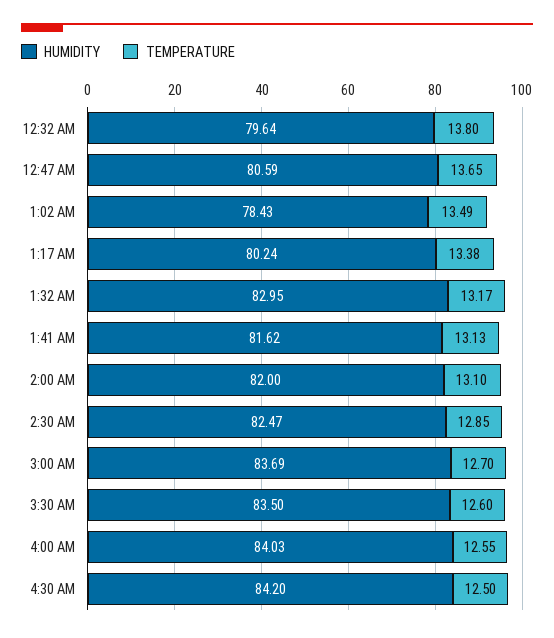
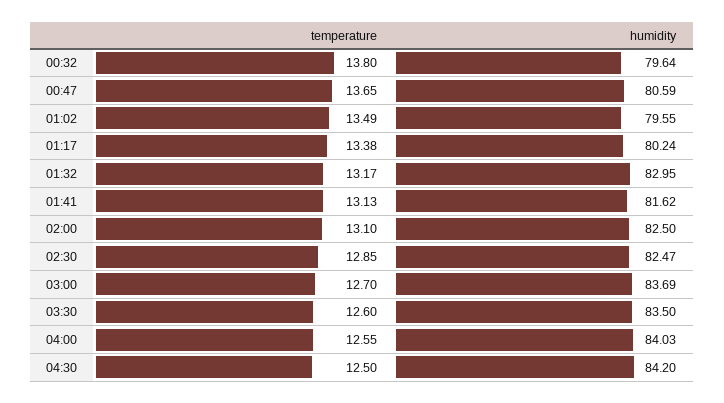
  {
    "HUMIDITY": {
      "12:32 AM": 79.64,
      "12:47 AM": 80.59,
-     "1:02 AM": 78.43,
+     "1:02 AM": 79.55,
      "1:17 AM": 80.24,
      "1:32 AM": 82.95,
      "1:41 AM": 81.62,
-     "2:00 AM": 82,
+     "2:00 AM": 82.5,
      "2:30 AM": 82.47,
      "3:00 AM": 83.69,
      "3:30 AM": 83.5,
      "4:00 AM": 84.03,
      "4:30 AM": 84.2
    },
    "TEMPERATURE": {
      "12:32 AM": 13.8,
      "12:47 AM": 13.65,
      "1:02 AM": 13.49,
      "1:17 AM": 13.38,
      "1:32 AM": 13.17,
      "1:41 AM": 13.13,
      "2:00 AM": 13.1,
      "2:30 AM": 12.85,
      "3:00 AM": 12.7,
      "3:30 AM": 12.6,
      "4:00 AM": 12.55,
      "4:30 AM": 12.5
    }
  }

